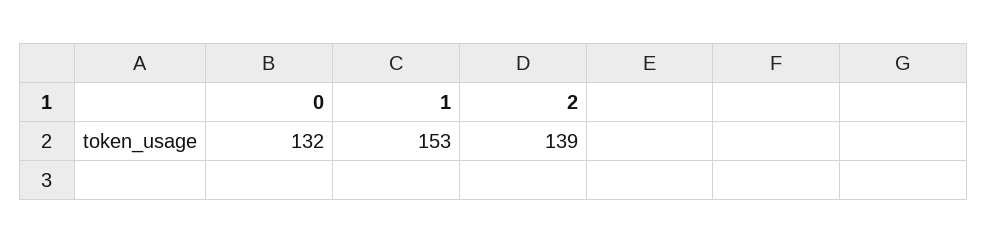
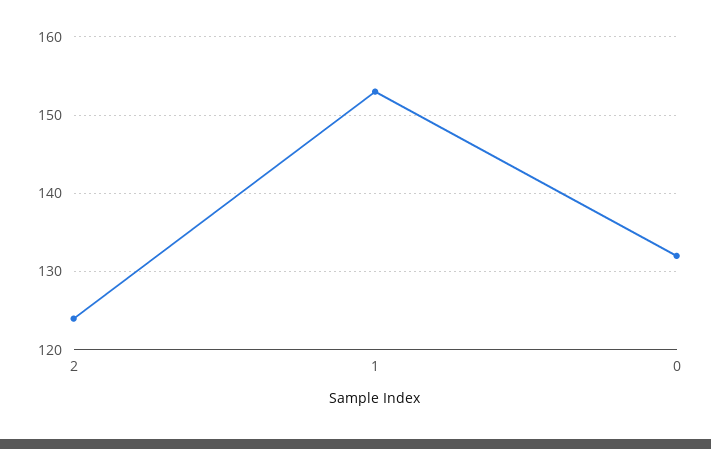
  {
    "0": 132,
    "1": 153,
-   "2": 139
+   "2": 124
  }

